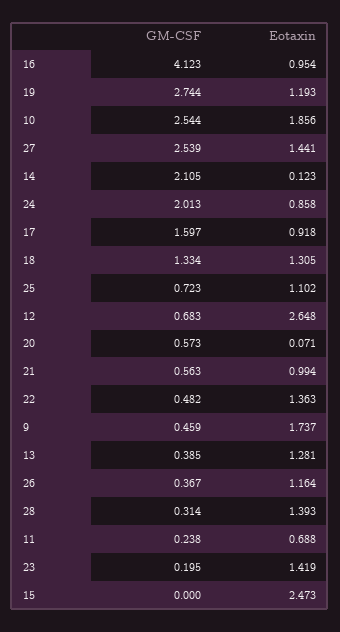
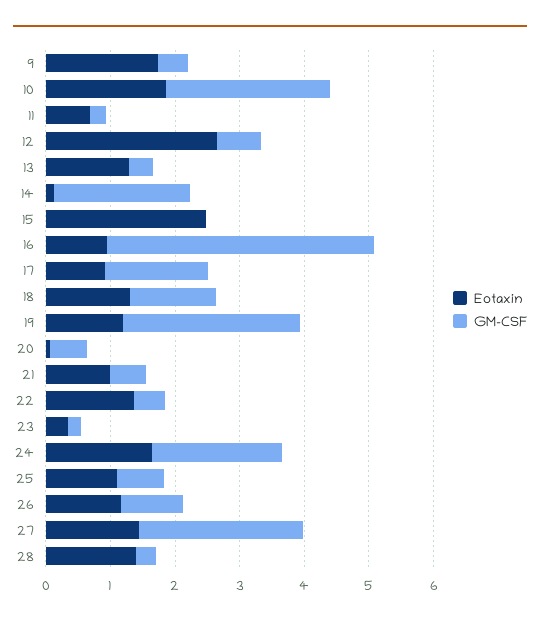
  {
    "GM-CSF": {
      "16": 4.123,
      "19": 2.744,
      "10": 2.544,
      "27": 2.539,
      "14": 2.105,
      "24": 2.013,
      "17": 1.597,
      "18": 1.334,
      "25": 0.723,
      "12": 0.683,
      "20": 0.573,
      "21": 0.563,
      "22": 0.482,
      "9": 0.459,
      "13": 0.385,
-     "26": 0.367,
+     "26": 1,
      "28": 0.314,
      "11": 0.238,
      "23": 0.195,
      "15": 0
    },
    "Eotaxin": {
      "16": 0.954,
      "19": 1.193,
      "10": 1.856,
      "27": 1.441,
      "14": 0.123,
-     "24": 0.858,
+     "24": 1.6,
      "17": 0.918,
      "18": 1.305,
      "25": 1.102,
      "12": 2.648,
      "20": 0.071,
      "21": 0.994,
      "22": 1.363,
      "9": 1.737,
      "13": 1.281,
      "26": 1.164,
      "28": 1.393,
      "11": 0.688,
-     "23": 1.419,
+     "23": 0.4,
      "15": 2.473
    }
  }

